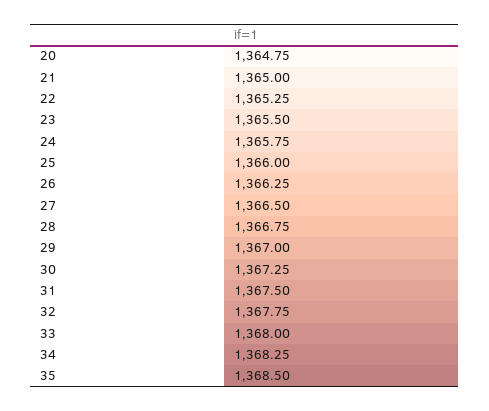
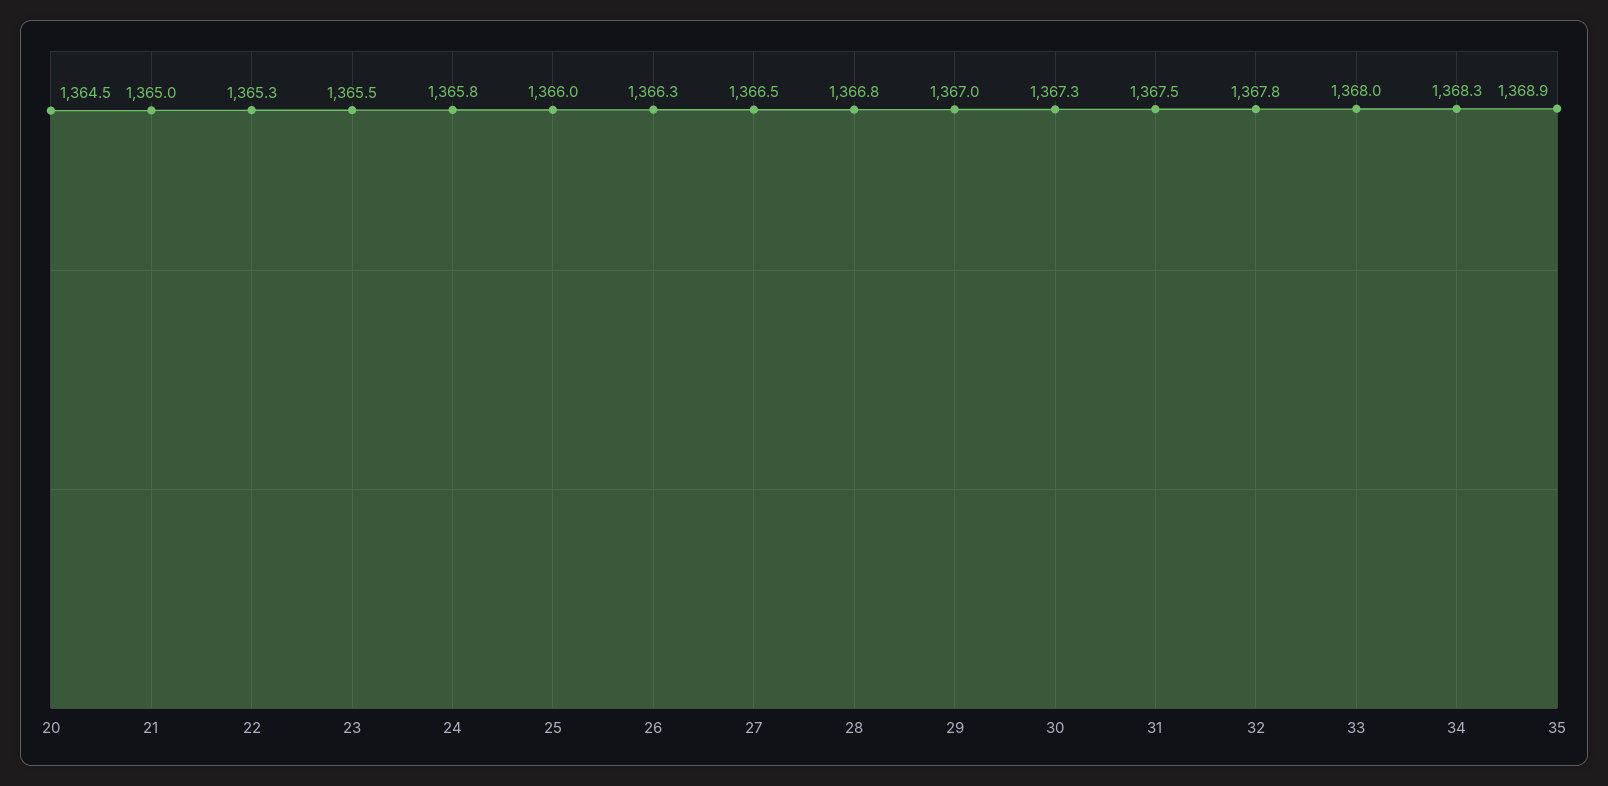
  {
-   "20": 1364.75,
+   "20": 1364.5,
    "21": 1365,
    "22": 1365.25,
    "23": 1365.5,
    "24": 1365.75,
    "25": 1366,
    "26": 1366.25,
    "27": 1366.5,
    "28": 1366.75,
    "29": 1367,
    "30": 1367.25,
    "31": 1367.5,
    "32": 1367.75,
    "33": 1368,
    "34": 1368.25,
-   "35": 1368.5
+   "35": 1368.9
  }

